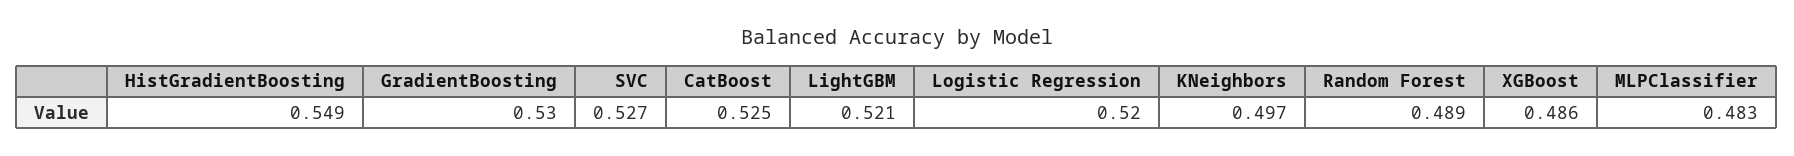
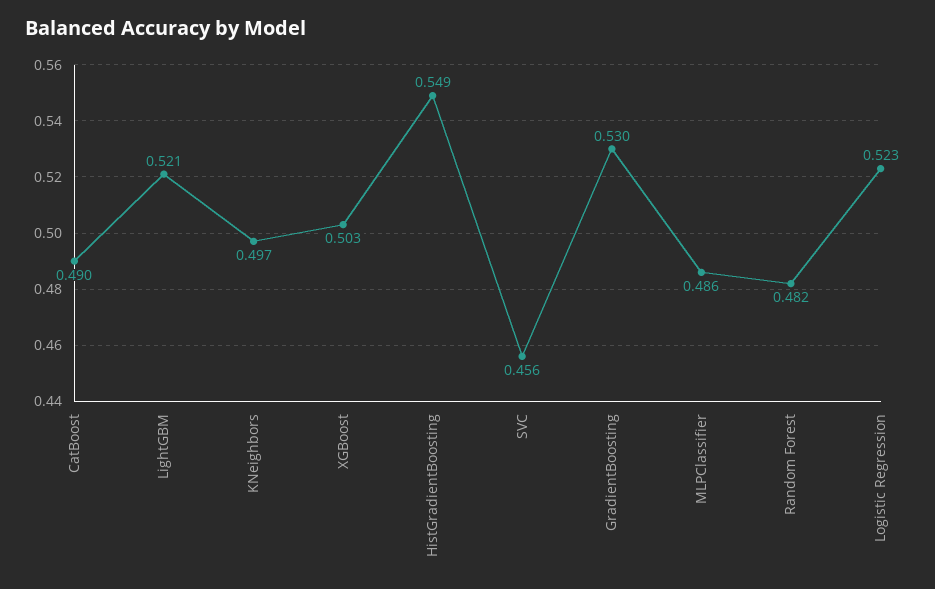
  {
    "HistGradientBoosting": 0.549,
    "GradientBoosting": 0.53,
-   "SVC": 0.527,
+   "SVC": 0.456,
-   "CatBoost": 0.525,
+   "CatBoost": 0.49,
    "LightGBM": 0.521,
-   "Logistic Regression": 0.52,
+   "Logistic Regression": 0.523,
    "KNeighbors": 0.497,
-   "Random Forest": 0.489,
+   "Random Forest": 0.482,
-   "XGBoost": 0.486,
+   "XGBoost": 0.503,
-   "MLPClassifier": 0.483
+   "MLPClassifier": 0.486
  }

